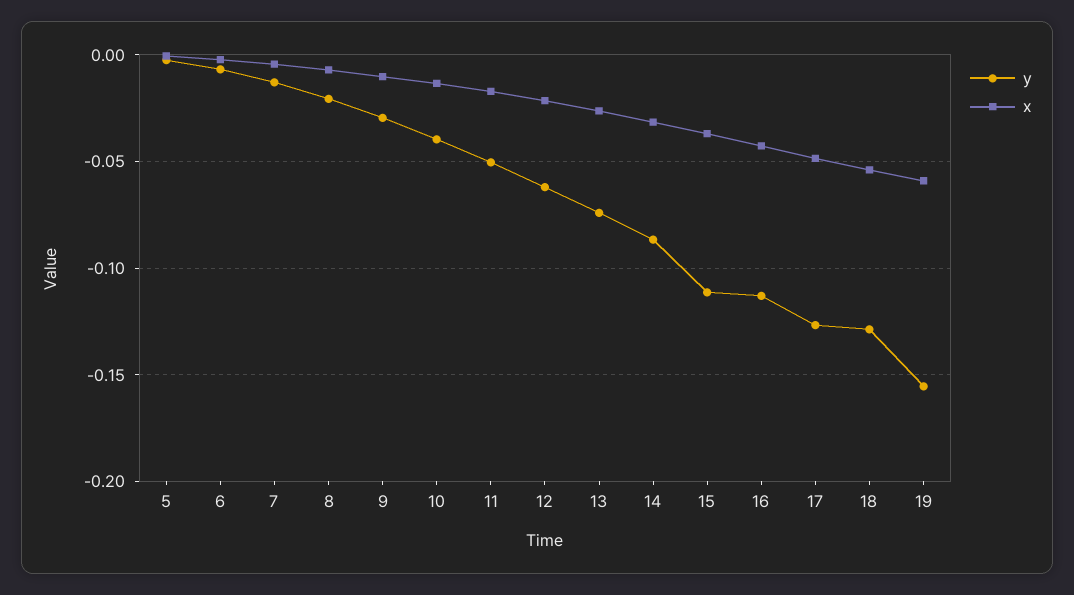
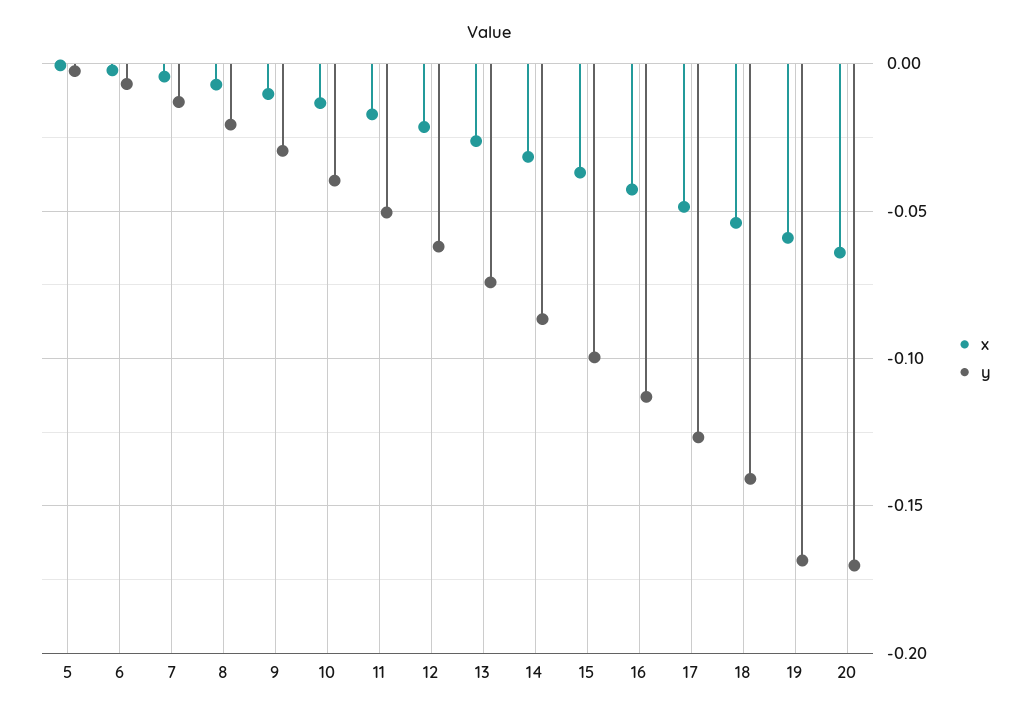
  {
    "y": {
      "5": -0.005,
      "6": -0.005,
      "7": -0.015,
      "8": -0.02,
      "9": -0.03,
      "10": -0.04,
      "11": -0.05,
      "12": -0.06,
      "13": -0.075,
      "14": -0.085,
-     "15": -0.11,
+     "15": -0.1,
      "16": -0.115,
      "17": -0.125,
-     "18": -0.13,
+     "18": -0.14,
-     "19": -0.155
+     "19": -0.17,
+     "20": -0.17
    },
    "x": {
      "5": 0,
      "6": 0,
      "7": -0.005,
      "8": -0.005,
      "9": -0.01,
      "10": -0.015,
      "11": -0.015,
      "12": -0.02,
      "13": -0.025,
      "14": -0.03,
      "15": -0.035,
      "16": -0.045,
      "17": -0.05,
      "18": -0.055,
-     "19": -0.06
+     "19": -0.06,
+     "20": -0.065
    }
  }

